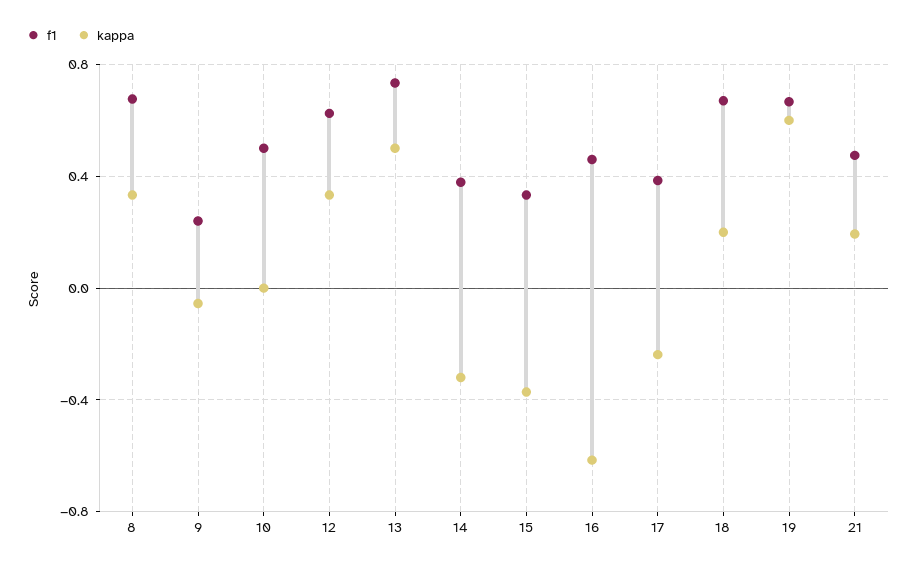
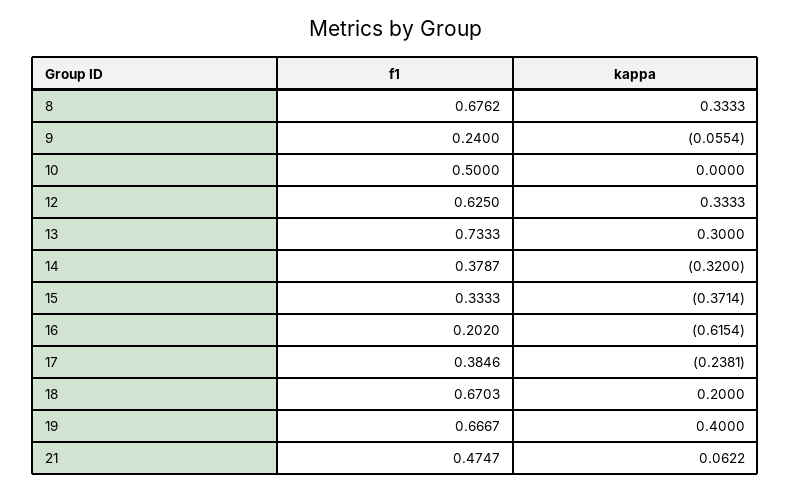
  {
    "f1": {
      "8": 0.6762,
      "9": 0.24,
      "10": 0.5,
      "12": 0.625,
      "13": 0.7333,
      "14": 0.3787,
      "15": 0.3333,
-     "16": 0.45,
+     "16": 0.202,
      "17": 0.3846,
      "18": 0.6703,
      "19": 0.6667,
      "21": 0.4747
    },
    "kappa": {
      "8": 0.3333,
      "9": -0.0554,
      "10": 0,
      "12": 0.3333,
-     "13": 0.5,
+     "13": 0.3,
      "14": -0.32,
      "15": -0.3714,
      "16": -0.6154,
      "17": -0.2381,
      "18": 0.2,
-     "19": 0.6,
+     "19": 0.4,
-     "21": 0.2
+     "21": 0.0622
    }
  }

